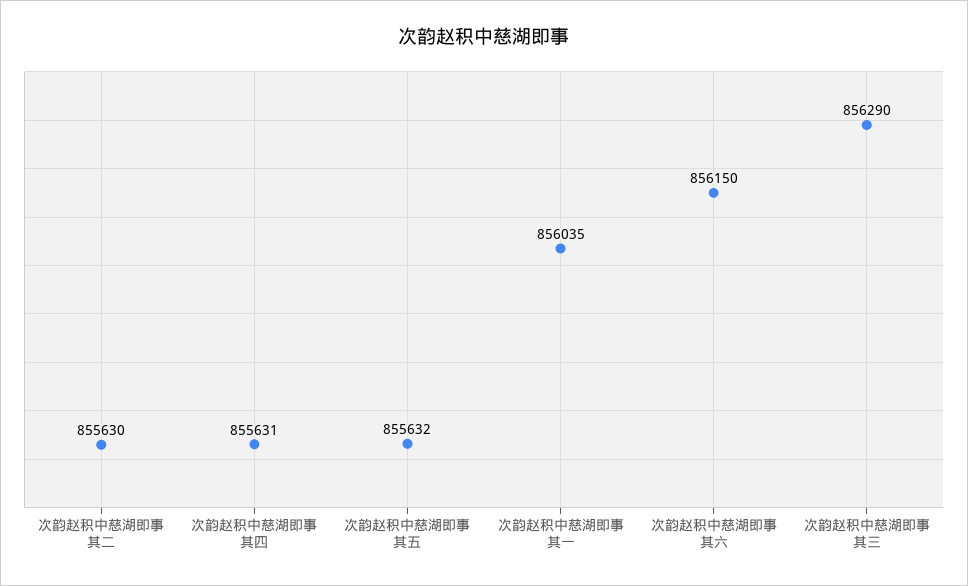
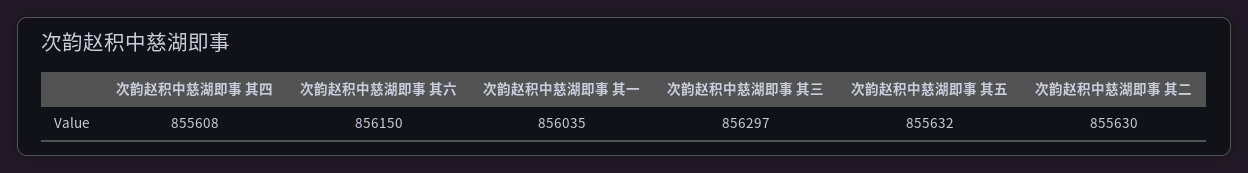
  {
    "次韵赵积中慈湖即事 其二": 855630,
-   "次韵赵积中慈湖即事 其四": 855631,
+   "次韵赵积中慈湖即事 其四": 855608,
    "次韵赵积中慈湖即事 其五": 855632,
    "次韵赵积中慈湖即事 其一": 856035,
    "次韵赵积中慈湖即事 其六": 856150,
-   "次韵赵积中慈湖即事 其三": 856290
+   "次韵赵积中慈湖即事 其三": 856297
  }

